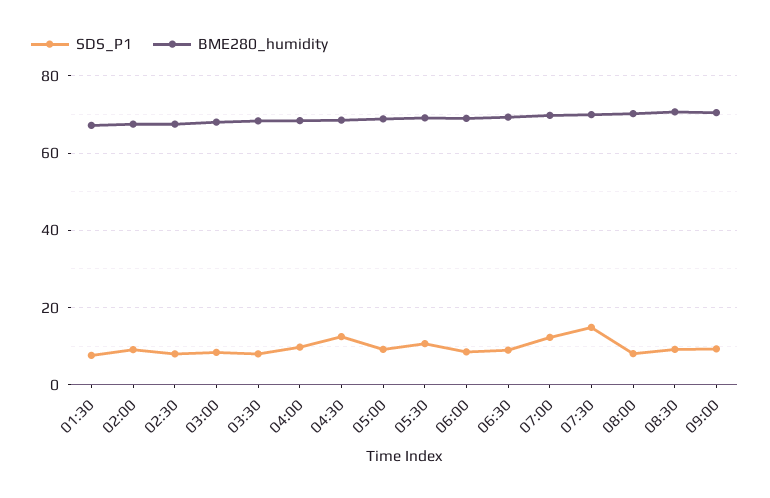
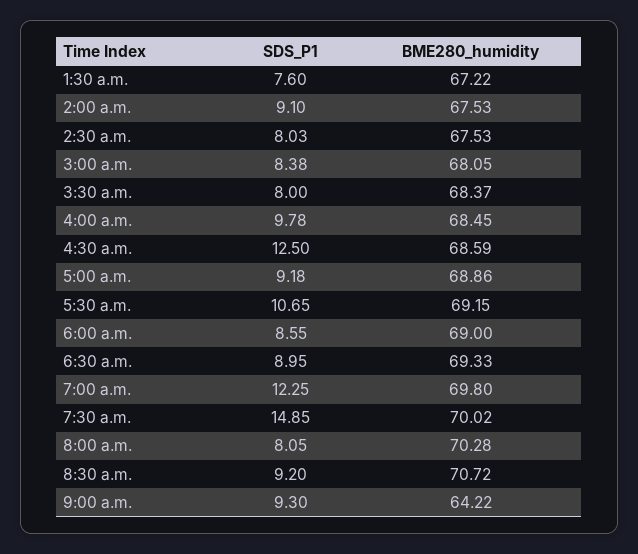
  {
    "SDS_P1": {
      "01:30": 7.6,
      "02:00": 9.1,
      "02:30": 8.03,
      "03:00": 8.38,
      "03:30": 8,
      "04:00": 9.78,
      "04:30": 12.5,
      "05:00": 9.18,
      "05:30": 10.65,
      "06:00": 8.55,
      "06:30": 8.95,
      "07:00": 12.25,
      "07:30": 14.85,
      "08:00": 8.05,
      "08:30": 9.2,
      "09:00": 9.3
    },
    "BME280_humidity": {
      "01:30": 67.22,
      "02:00": 67.53,
      "02:30": 67.53,
      "03:00": 68.05,
      "03:30": 68.37,
      "04:00": 68.45,
      "04:30": 68.59,
      "05:00": 68.86,
      "05:30": 69.15,
      "06:00": 69,
      "06:30": 69.33,
      "07:00": 69.8,
      "07:30": 70.02,
      "08:00": 70.28,
      "08:30": 70.72,
-     "09:00": 70
+     "09:00": 64.22
    }
  }

